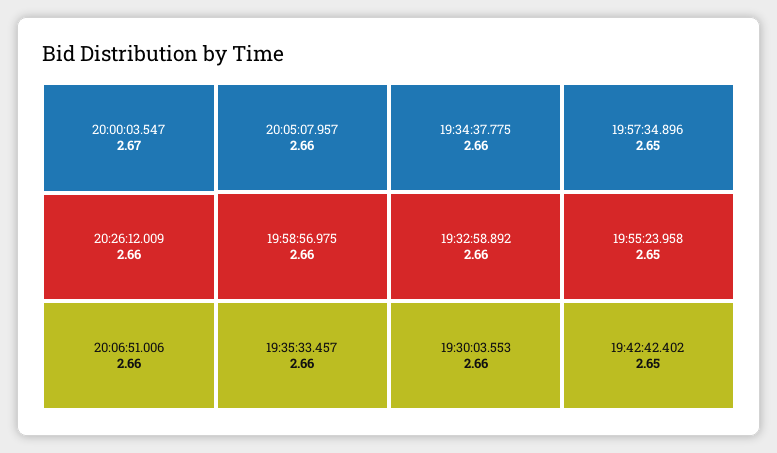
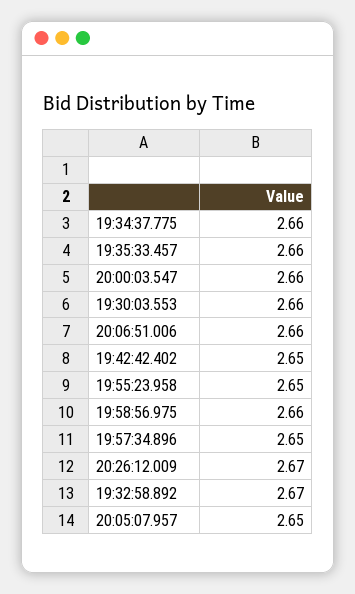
  {
-   "20:00:03.547": 2.67,
+   "20:00:03.547": 2.66,
-   "20:26:12.009": 2.66,
+   "20:26:12.009": 2.67,
    "20:06:51.006": 2.66,
-   "20:05:07.957": 2.66,
+   "20:05:07.957": 2.65,
    "19:58:56.975": 2.66,
    "19:35:33.457": 2.66,
    "19:34:37.775": 2.66,
-   "19:32:58.892": 2.66,
+   "19:32:58.892": 2.67,
    "19:30:03.553": 2.66,
    "19:57:34.896": 2.65,
    "19:55:23.958": 2.65,
    "19:42:42.402": 2.65
  }

